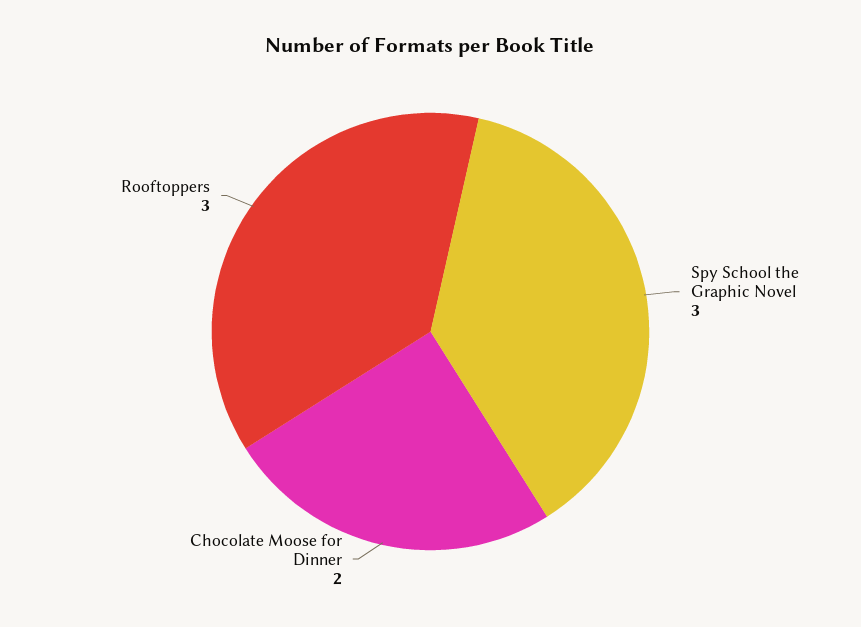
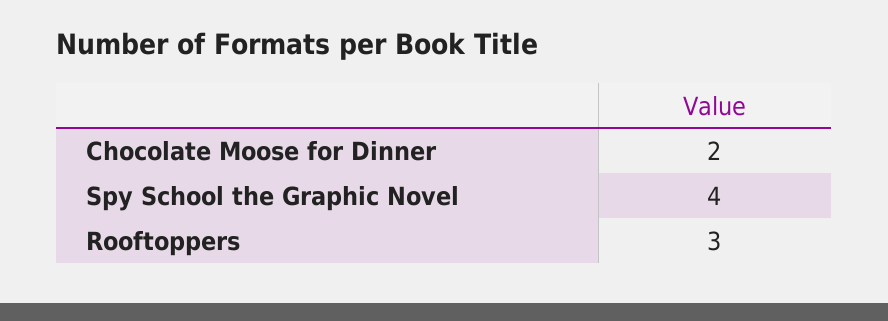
  {
-   "Spy School the Graphic Novel": 3,
+   "Spy School the Graphic Novel": 4,
    "Chocolate Moose for Dinner": 2,
    "Rooftoppers": 3
  }

